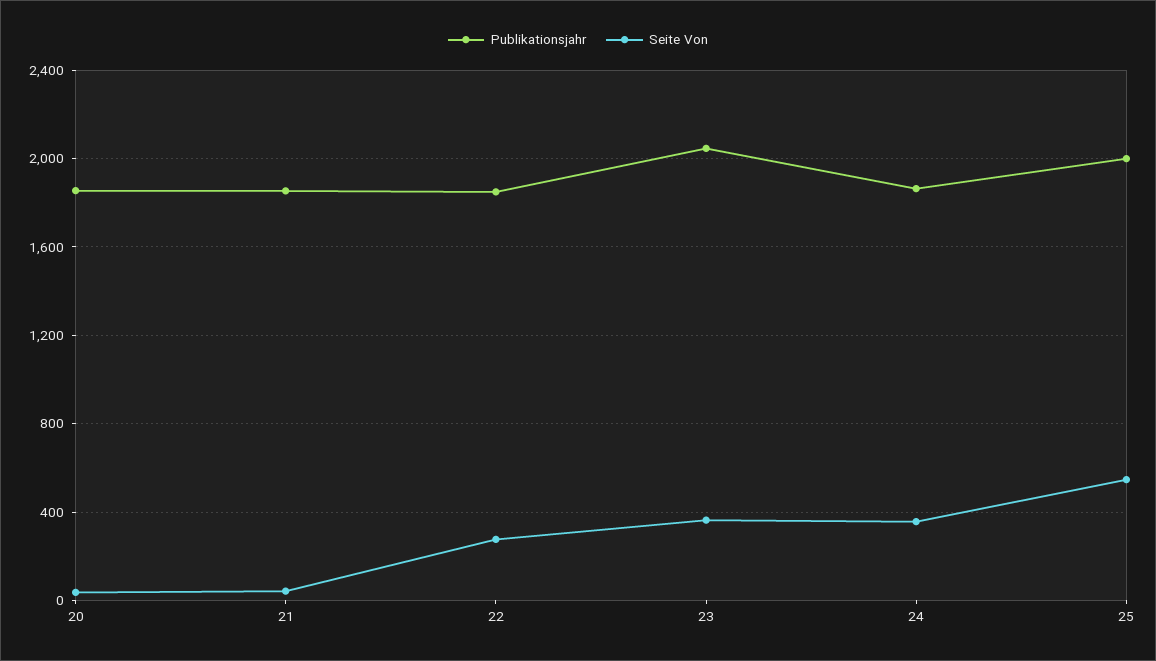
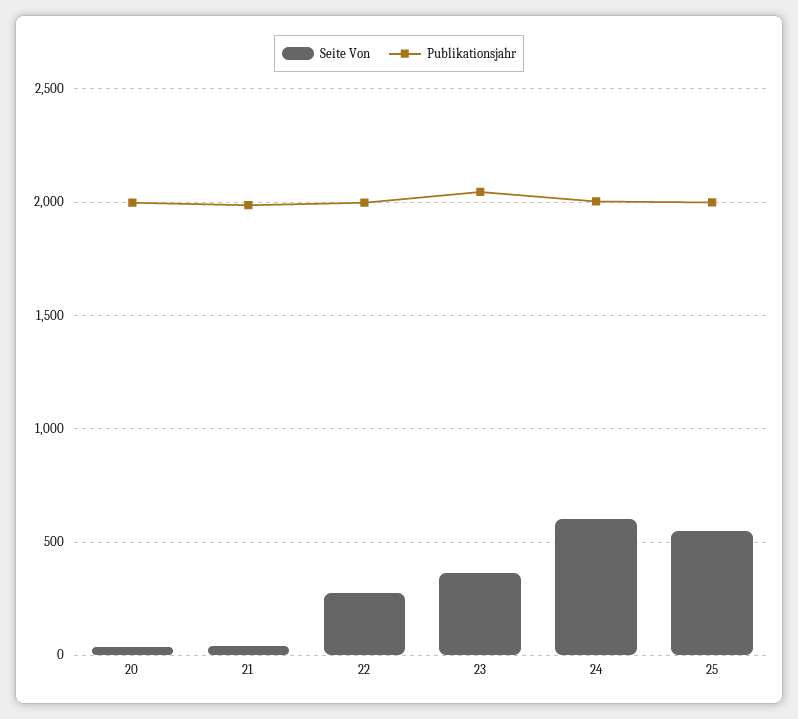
  {
    "Publikationsjahr": {
-     "20": 1850,
+     "20": 2000,
-     "21": 1850,
+     "21": 2000,
-     "22": 1850,
+     "22": 2000,
      "23": 2050,
-     "24": 1850,
+     "24": 2000,
      "25": 2000
    },
    "Seite Von": {
      "20": 50,
      "21": 50,
      "22": 300,
      "23": 350,
-     "24": 350,
+     "24": 600,
      "25": 550
    }
  }

